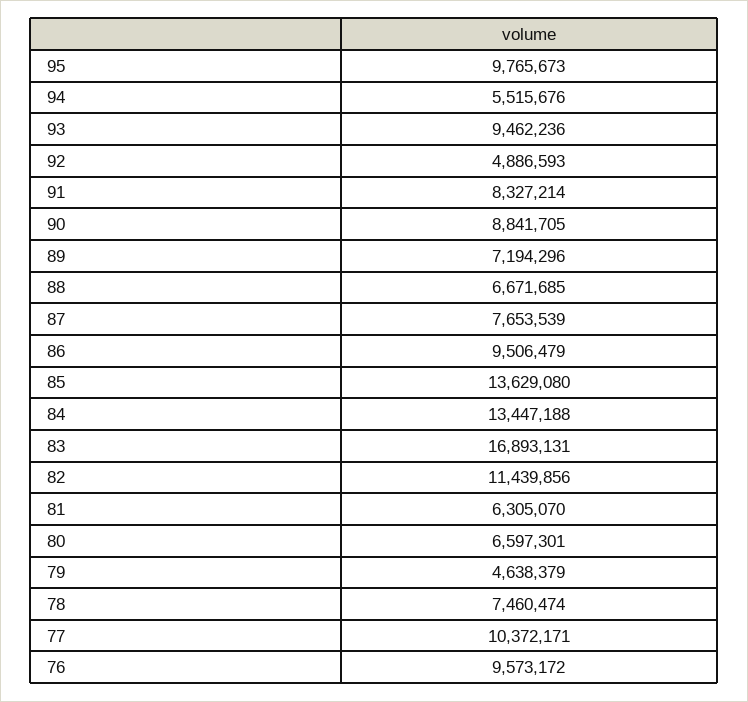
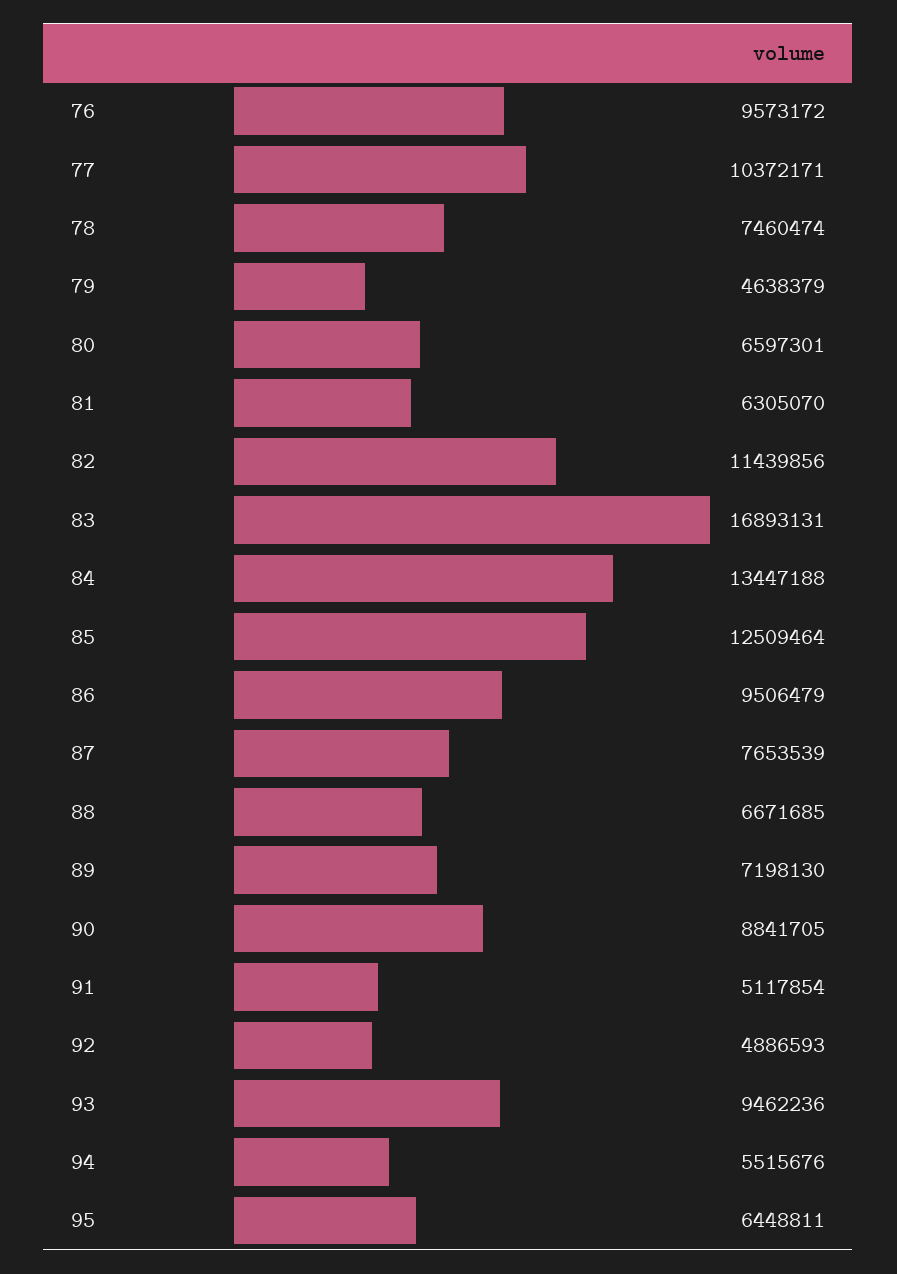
  {
-   "95": 9765673,
+   "95": 6448811,
    "94": 5515676,
    "93": 9462236,
    "92": 4886593,
-   "91": 8327214,
+   "91": 5117854,
    "90": 8841705,
-   "89": 7194296,
+   "89": 7198130,
    "88": 6671685,
    "87": 7653539,
    "86": 9506479,
-   "85": 13629080,
+   "85": 12509464,
    "84": 13447188,
    "83": 16893131,
    "82": 11439856,
    "81": 6305070,
    "80": 6597301,
    "79": 4638379,
    "78": 7460474,
    "77": 10372171,
    "76": 9573172
  }

